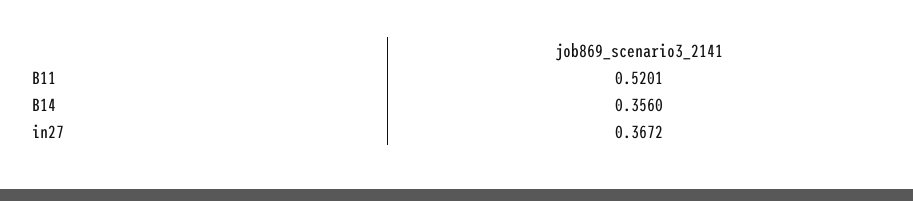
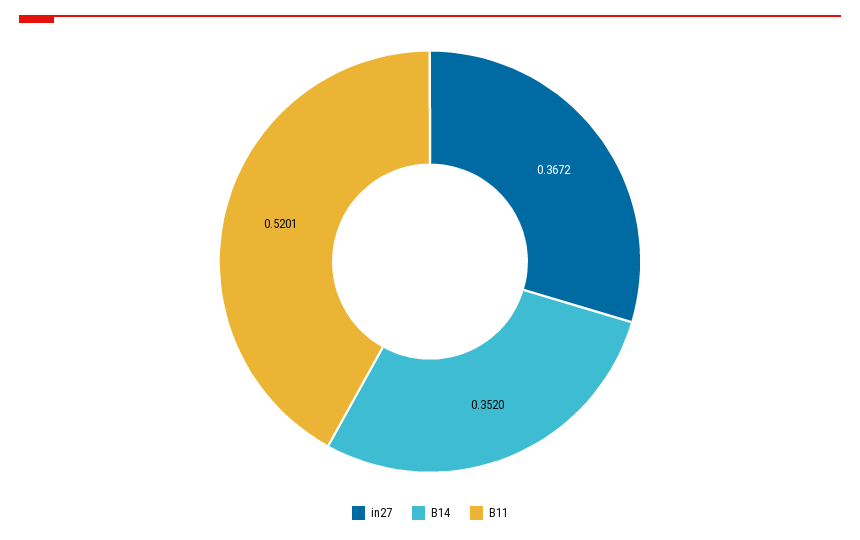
  {
    "B11": 0.5201,
-   "B14": 0.356,
+   "B14": 0.352,
    "in27": 0.3672
  }

